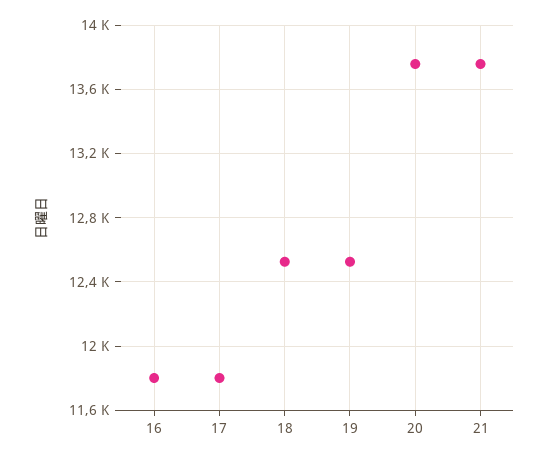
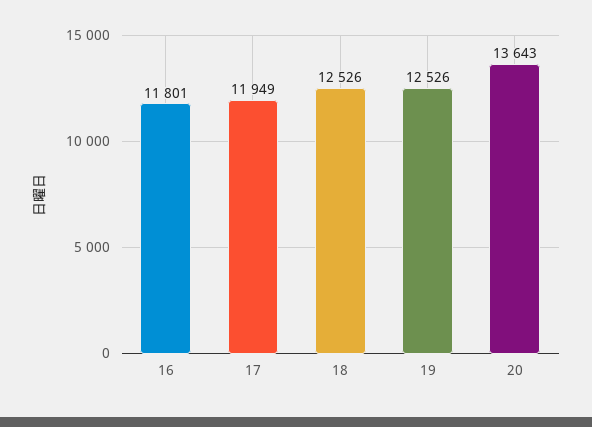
  {
    "16": 11801,
-   "17": 11800,
+   "17": 11949,
    "18": 12526,
    "19": 12526,
-   "20": 13750,
+   "20": 13643
-   "21": 13750
  }

